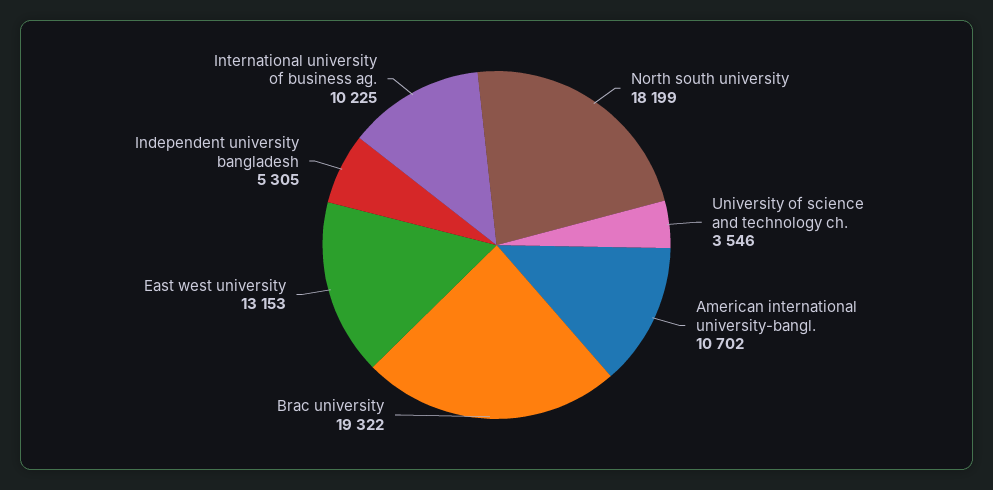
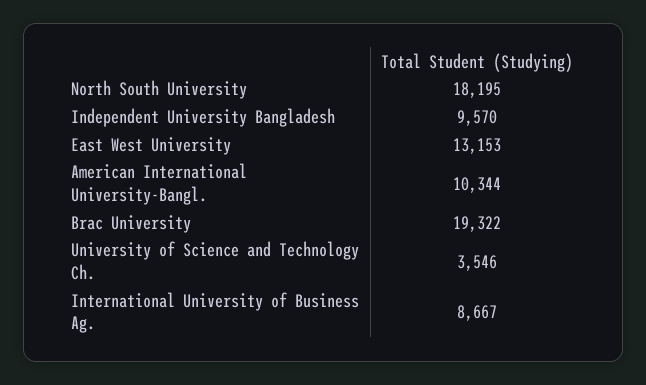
  {
-   "North south university": 18199,
+   "North south university": 18195,
    "University of science and technology ch.": 3546,
-   "American international university-bangl.": 10702,
+   "American international university-bangl.": 10344,
    "Brac university": 19322,
    "East west university": 13153,
-   "Independent university bangladesh": 5305,
+   "Independent university bangladesh": 9570,
-   "International university of business ag.": 10225
+   "International university of business ag.": 8667
  }

